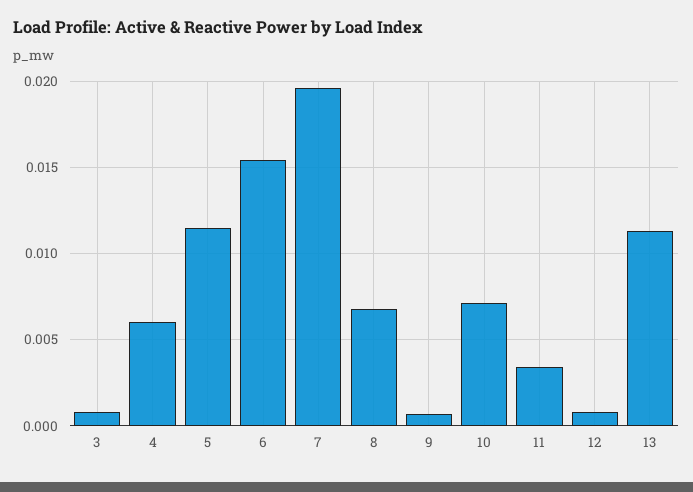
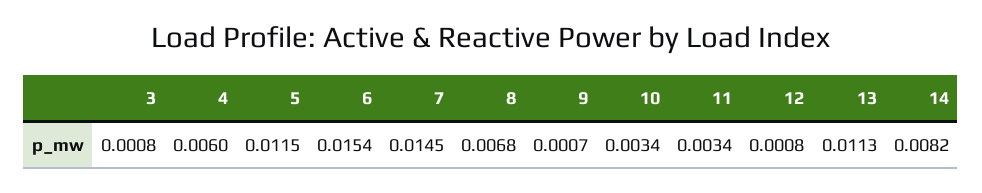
  {
    "3": 0.0008,
    "4": 0.006,
    "5": 0.0115,
    "6": 0.0154,
-   "7": 0.0195,
+   "7": 0.0145,
    "8": 0.0068,
    "9": 0.0007,
-   "10": 0.007,
+   "10": 0.0034,
    "11": 0.0034,
    "12": 0.0008,
-   "13": 0.0113
+   "13": 0.0113,
+   "14": 0.0082
  }

